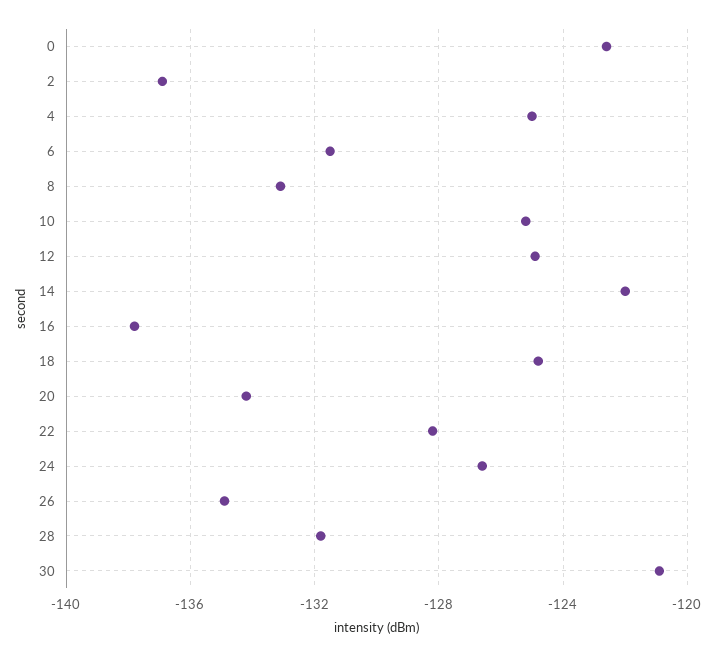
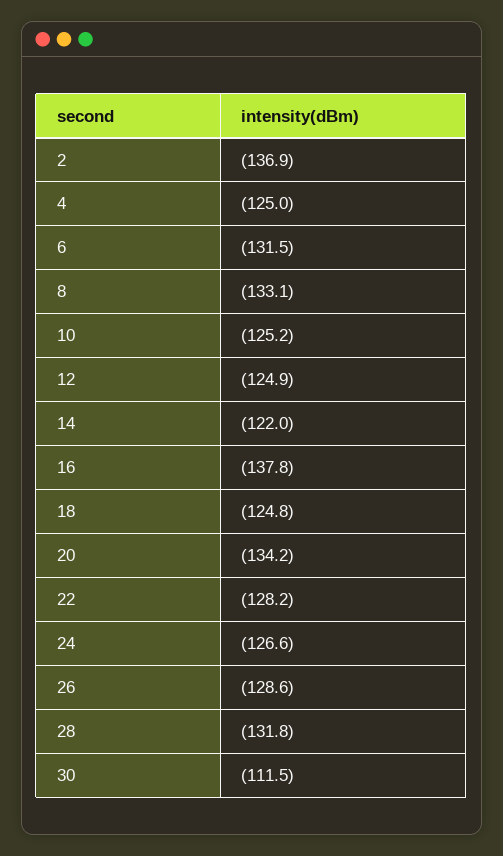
  {
-   "0": -122.5,
    "2": -136.9,
    "4": -125,
    "6": -131.5,
    "8": -133.1,
    "10": -125.2,
    "12": -124.9,
    "14": -122,
    "16": -137.8,
    "18": -124.8,
    "20": -134.2,
    "22": -128.2,
    "24": -126.6,
-   "26": -135,
+   "26": -128.6,
    "28": -131.8,
-   "30": -121
+   "30": -111.5
  }

